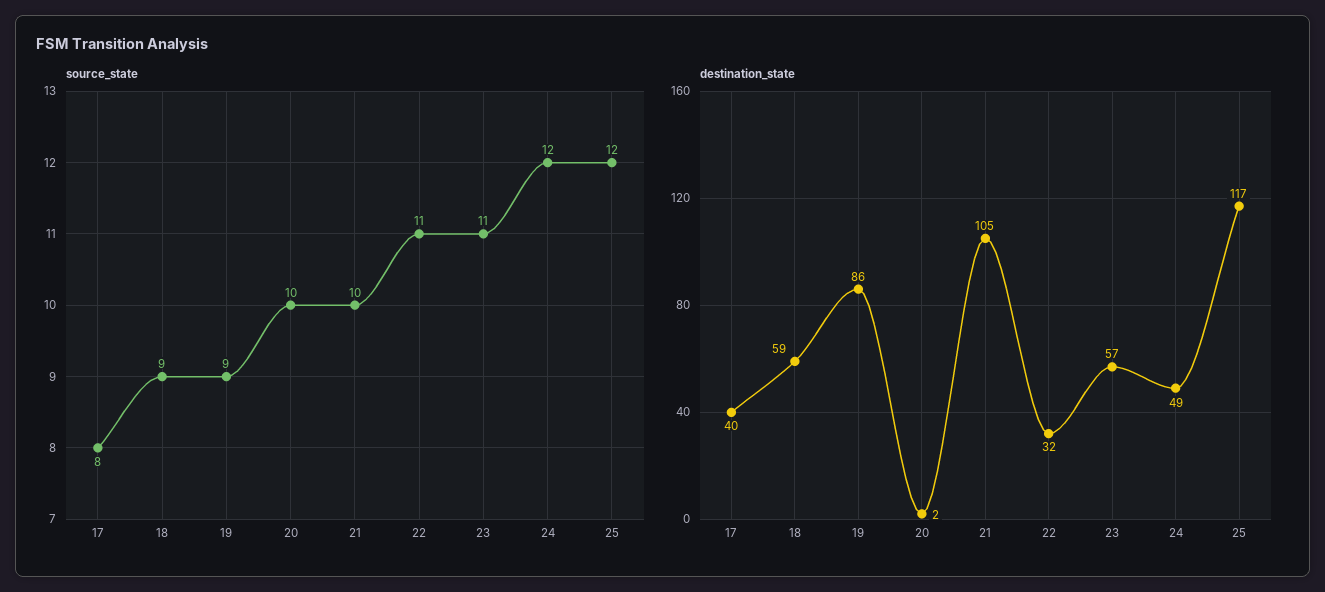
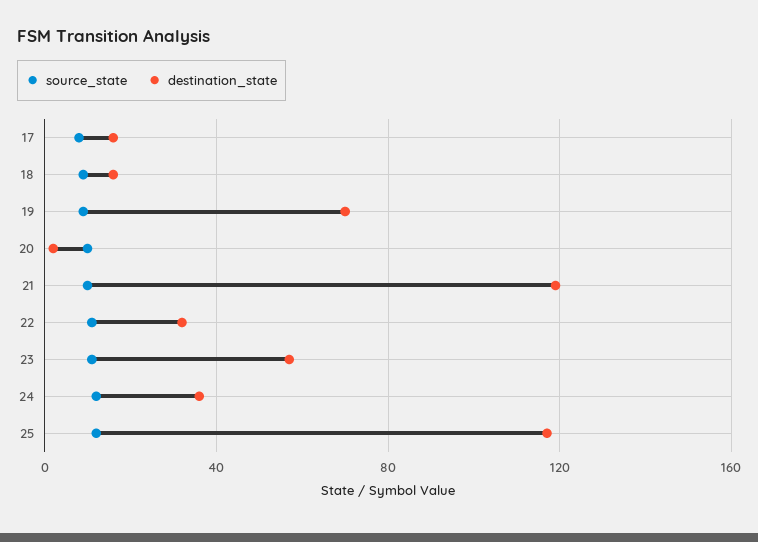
  {
    "source_state": {
      "17": 8,
      "18": 9,
      "19": 9,
      "20": 10,
      "21": 10,
      "22": 11,
      "23": 11,
      "24": 12,
      "25": 12
    },
    "destination_state": {
-     "17": 40,
+     "17": 15,
-     "18": 59,
+     "18": 15,
-     "19": 86,
+     "19": 70,
      "20": 2,
-     "21": 105,
+     "21": 120,
      "22": 32,
      "23": 57,
-     "24": 49,
+     "24": 35,
      "25": 117
    }
  }

